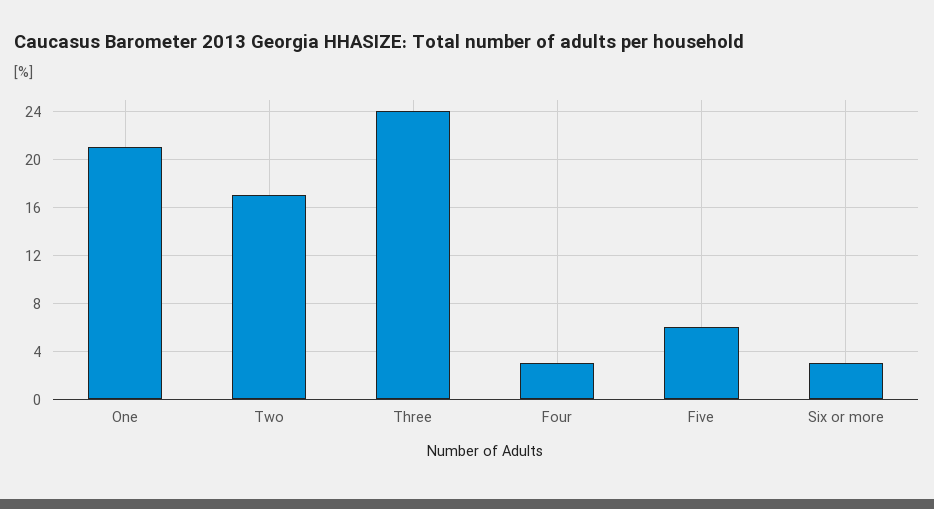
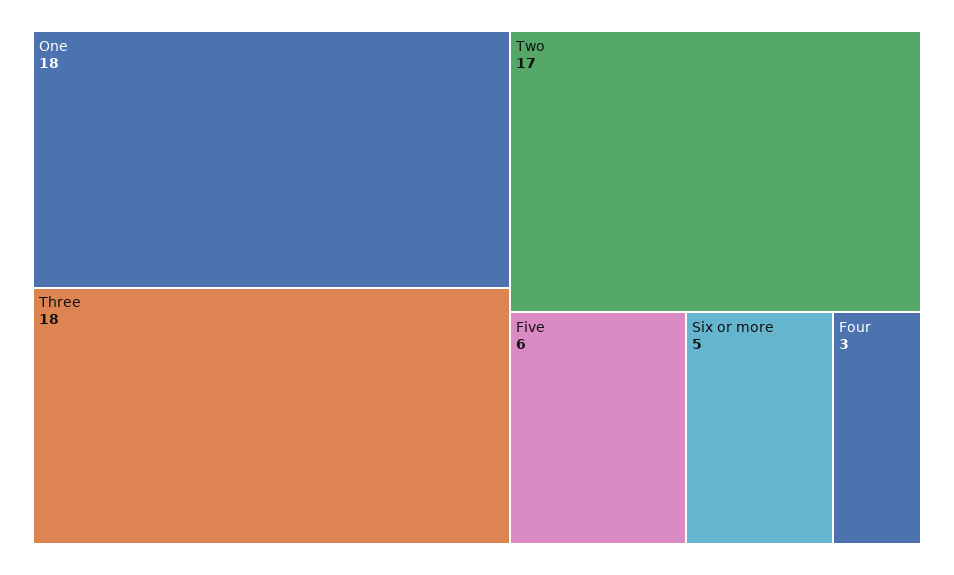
  {
-   "One": 21,
+   "One": 18,
    "Two": 17,
-   "Three": 24,
+   "Three": 18,
    "Four": 3,
    "Five": 6,
-   "Six or more": 3
+   "Six or more": 5
  }

